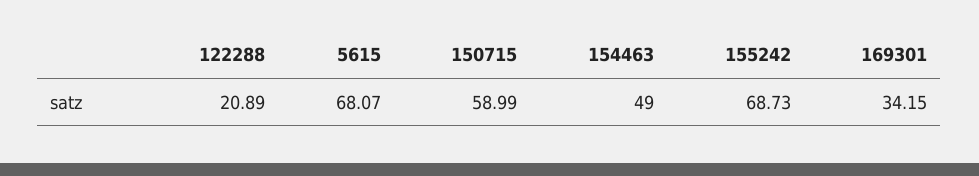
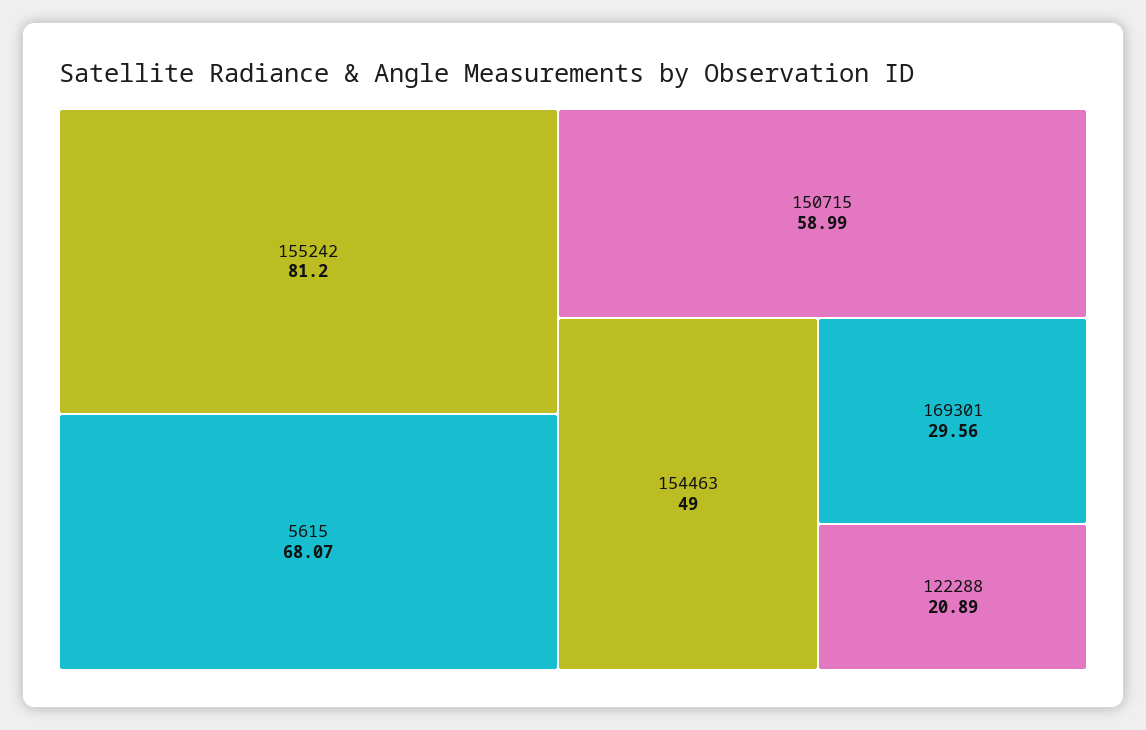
  {
    "122288": 20.89,
    "5615": 68.07,
    "150715": 58.99,
    "154463": 49,
-   "155242": 68.73,
+   "155242": 81.2,
-   "169301": 34.15
+   "169301": 29.56
  }

